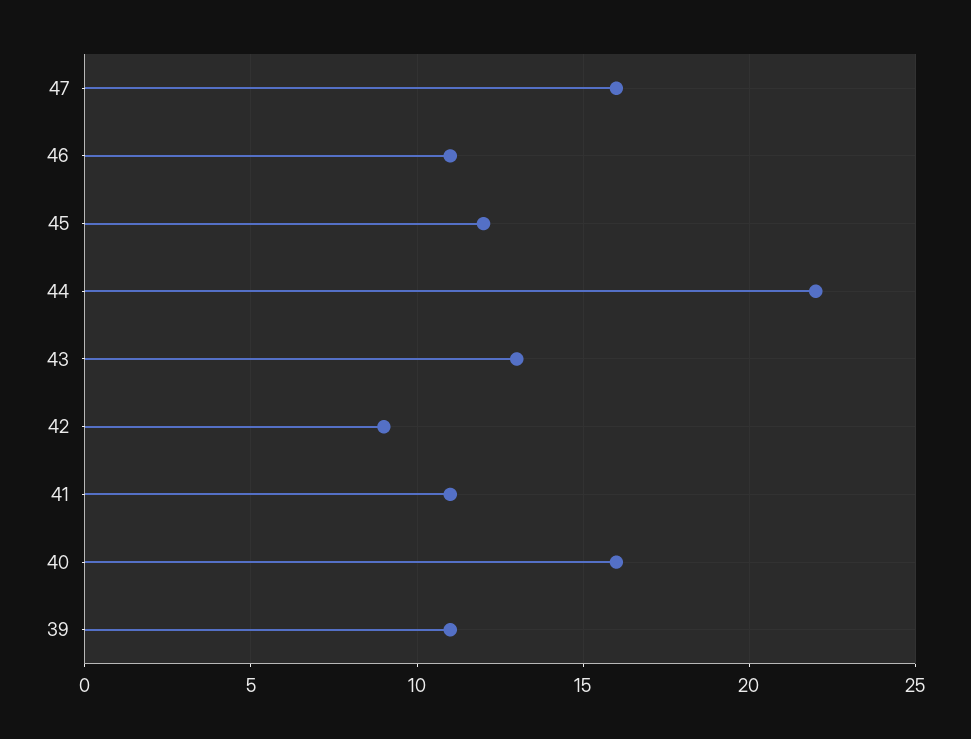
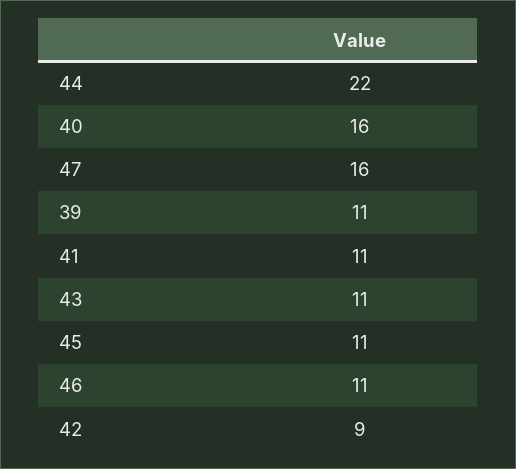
  {
    "47": 16,
    "46": 11,
-   "45": 12,
+   "45": 11,
    "44": 22,
-   "43": 13,
+   "43": 11,
    "42": 9,
    "41": 11,
    "40": 16,
    "39": 11
  }

